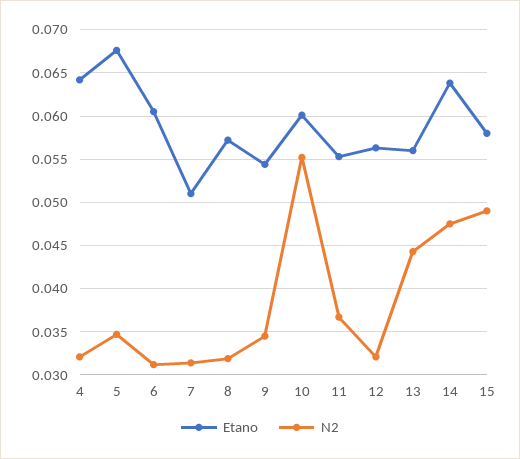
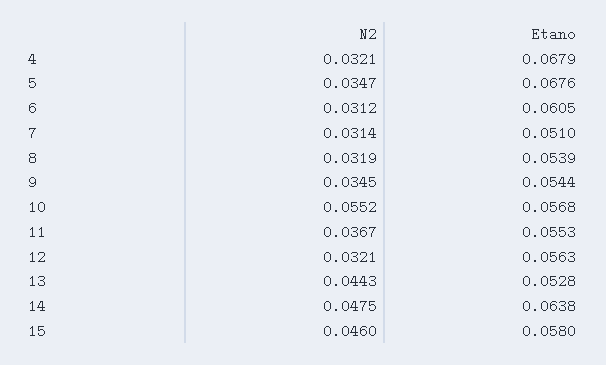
  {
    "Etano": {
-     "4": 0.064,
+     "4": 0.0679,
      "5": 0.0676,
      "6": 0.0605,
      "7": 0.051,
-     "8": 0.057,
+     "8": 0.0539,
      "9": 0.0544,
-     "10": 0.06,
+     "10": 0.0568,
      "11": 0.0553,
      "12": 0.0563,
-     "13": 0.056,
+     "13": 0.0528,
      "14": 0.0638,
      "15": 0.058
    },
    "N2": {
      "4": 0.0321,
      "5": 0.0347,
      "6": 0.0312,
      "7": 0.0314,
      "8": 0.0319,
      "9": 0.0345,
      "10": 0.0552,
      "11": 0.0367,
      "12": 0.0321,
      "13": 0.0443,
      "14": 0.0475,
-     "15": 0.049
+     "15": 0.046
    }
  }

